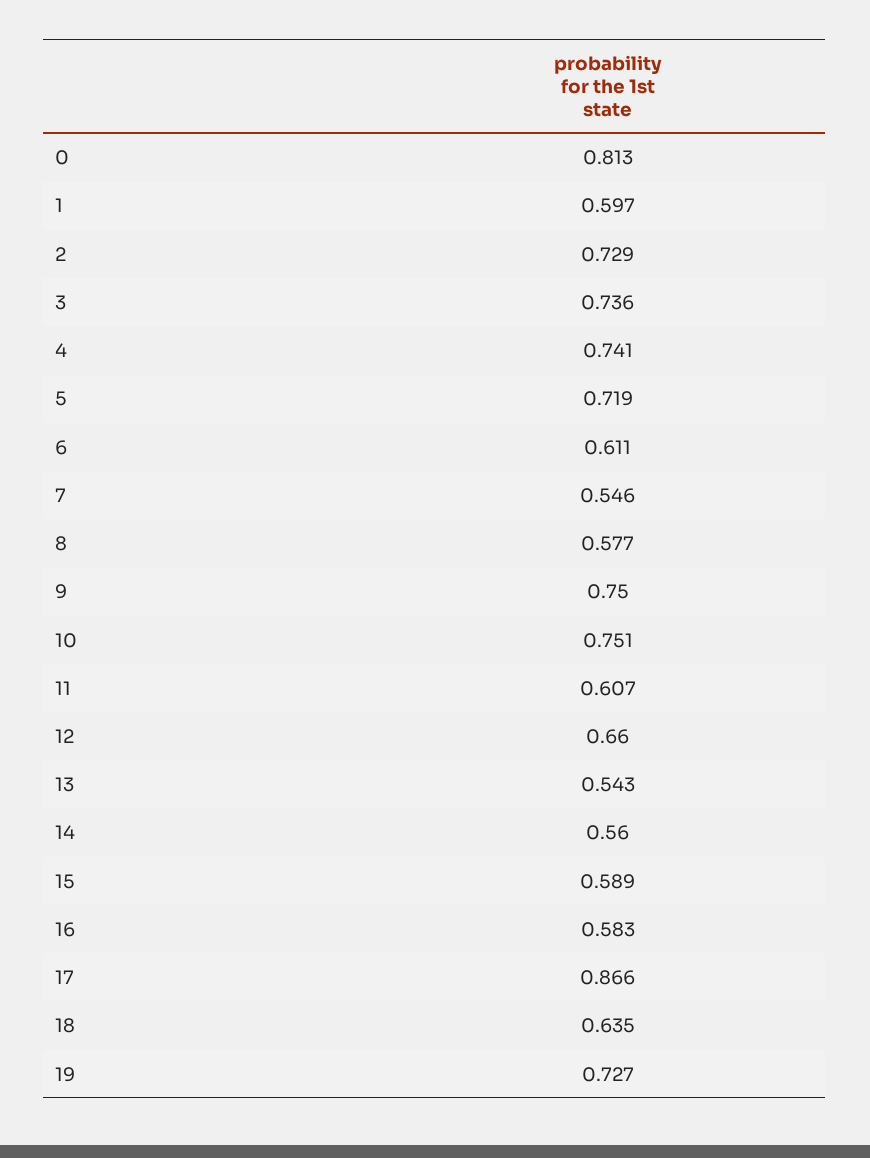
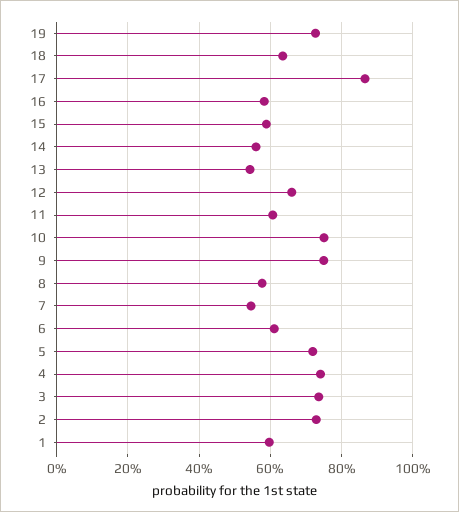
  {
-   "0": 0.813,
    "1": 0.597,
    "2": 0.729,
    "3": 0.736,
    "4": 0.741,
    "5": 0.719,
    "6": 0.611,
    "7": 0.546,
    "8": 0.577,
    "9": 0.75,
    "10": 0.751,
    "11": 0.607,
    "12": 0.66,
    "13": 0.543,
    "14": 0.56,
    "15": 0.589,
    "16": 0.583,
    "17": 0.866,
    "18": 0.635,
    "19": 0.727
  }

